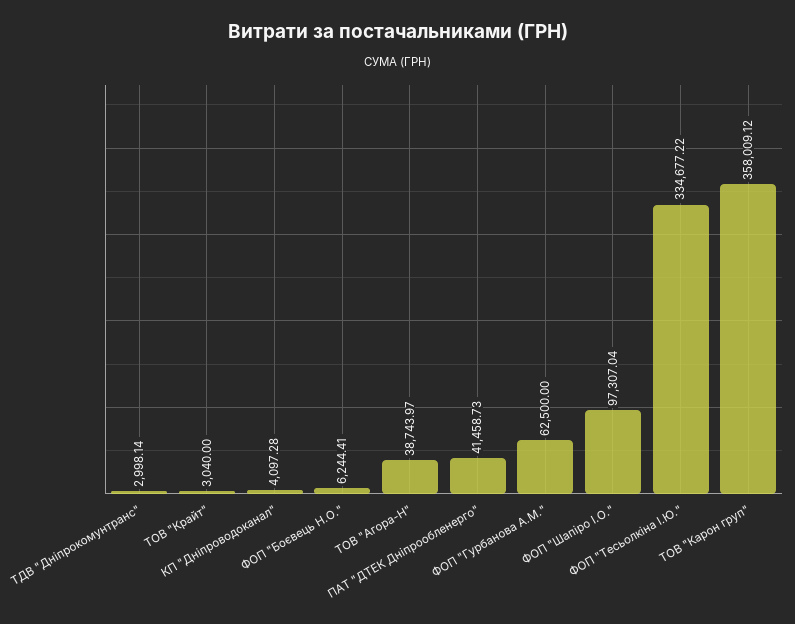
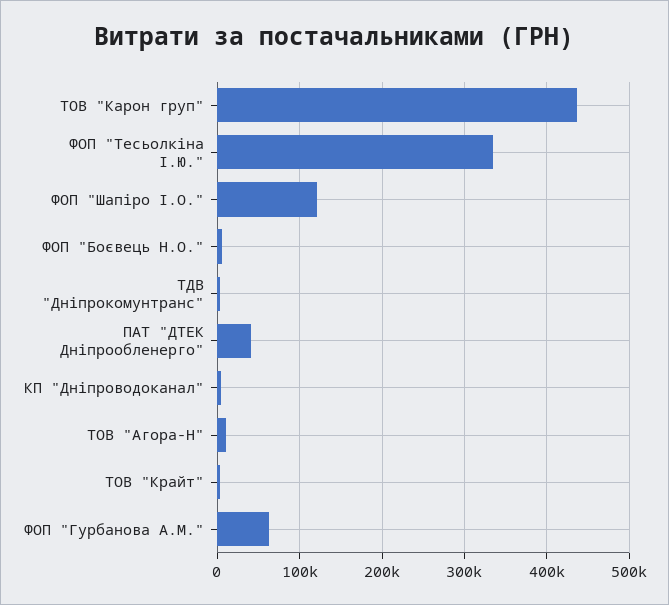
  {
    "ТДВ \"Дніпрокомунтранс\"": 2998.14,
    "ТОВ \"Крайт\"": 3040,
    "КП \"Дніпроводоканал\"": 4097.28,
    "ФОП \"Боєвець Н.О.\"": 6244.41,
-   "ТОВ \"Агора-Н\"": 38743.97,
+   "ТОВ \"Агора-Н\"": 10000,
    "ПАТ \"ДТЕК Дніпрообленерго\"": 41458.73,
    "ФОП \"Гурбанова А.М.\"": 62500,
-   "ФОП \"Шапіро І.О.\"": 97307.04,
+   "ФОП \"Шапіро І.О.\"": 120000,
    "ФОП \"Тесьолкіна І.Ю.\"": 334677.22,
-   "ТОВ \"Карон груп\"": 358009.12
+   "ТОВ \"Карон груп\"": 440000
  }

